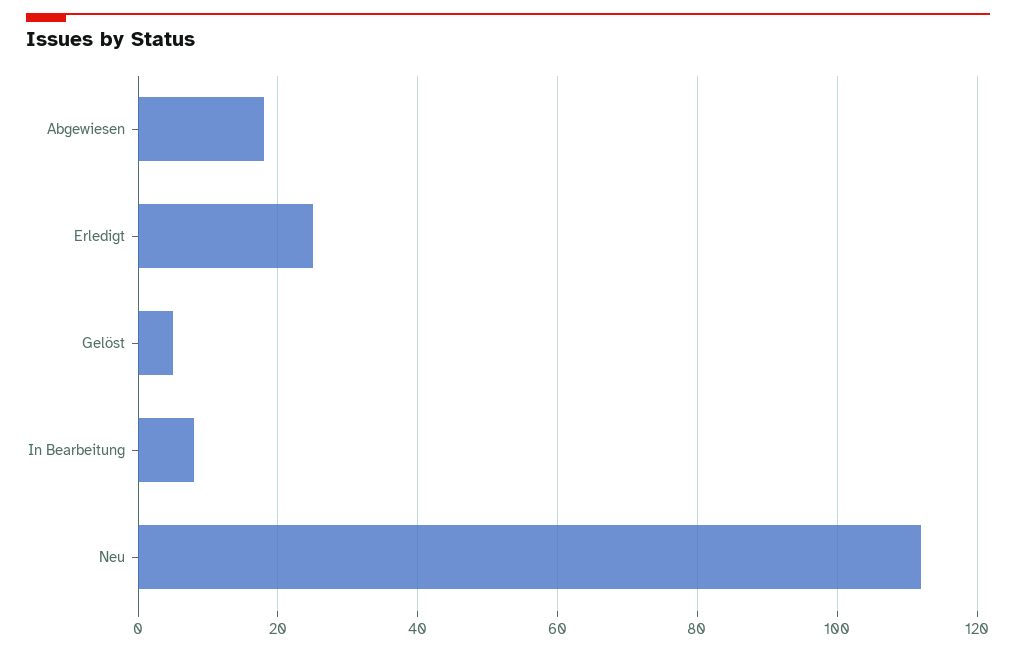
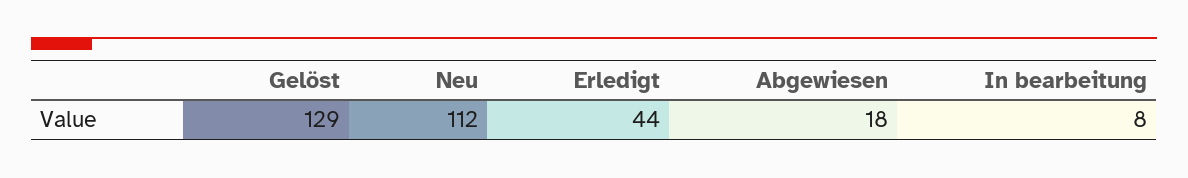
  {
    "Abgewiesen": 18,
-   "Erledigt": 25,
+   "Erledigt": 44,
-   "Gelöst": 5,
+   "Gelöst": 129,
    "In Bearbeitung": 8,
    "Neu": 112
  }

